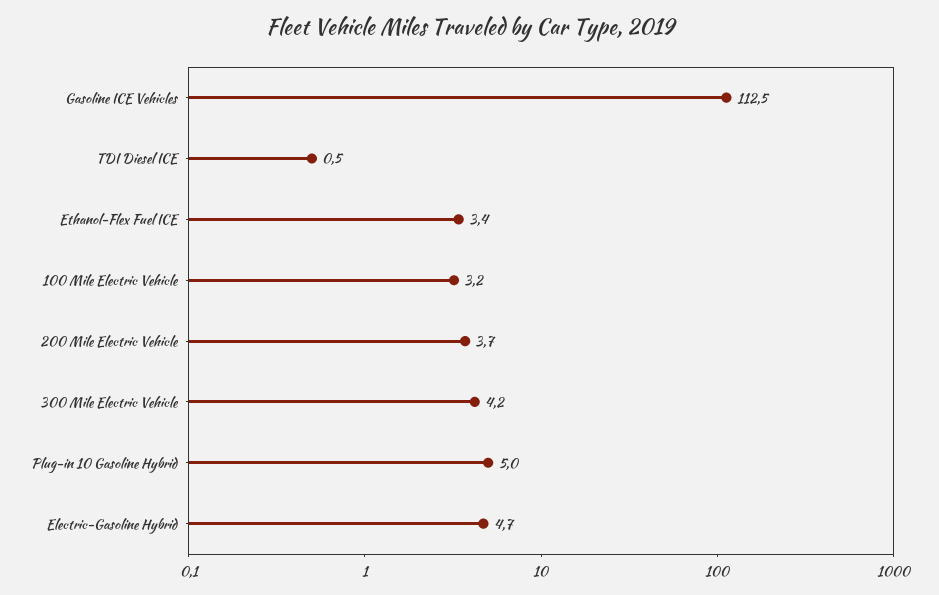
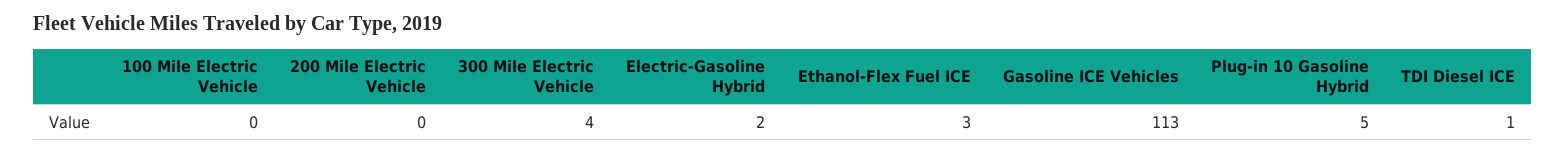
  {
    "Gasoline ICE Vehicles": 112.5,
    "TDI Diesel ICE": 0.5,
    "Ethanol-Flex Fuel ICE": 3.4,
-   "100 Mile Electric Vehicle": 3.2,
+   "100 Mile Electric Vehicle": 0,
-   "200 Mile Electric Vehicle": 3.7,
+   "200 Mile Electric Vehicle": 0,
    "300 Mile Electric Vehicle": 4.2,
    "Plug-in 10 Gasoline Hybrid": 5,
-   "Electric-Gasoline Hybrid": 4.7
+   "Electric-Gasoline Hybrid": 2
  }

